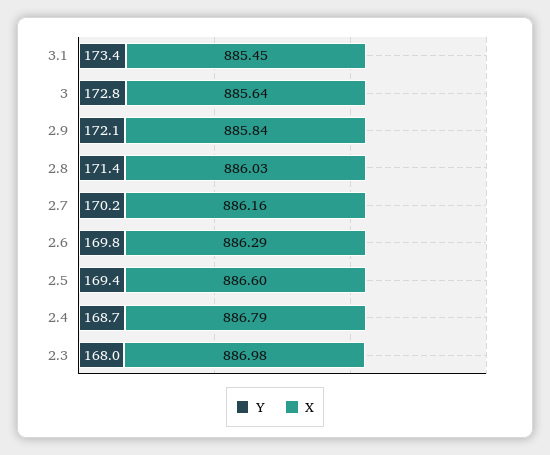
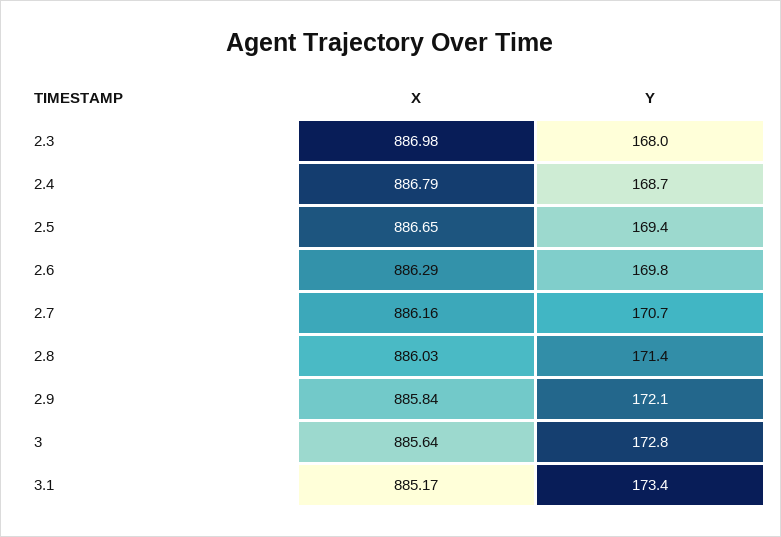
  {
    "Y": {
      "3.1": 173.4,
      "3": 172.8,
      "2.9": 172.1,
      "2.8": 171.4,
-     "2.7": 170.2,
+     "2.7": 170.7,
      "2.6": 169.8,
      "2.5": 169.4,
      "2.4": 168.7,
      "2.3": 168
    },
    "X": {
-     "3.1": 885.45,
+     "3.1": 885.17,
      "3": 885.64,
      "2.9": 885.84,
      "2.8": 886.03,
      "2.7": 886.16,
      "2.6": 886.29,
-     "2.5": 886.6,
+     "2.5": 886.65,
      "2.4": 886.79,
      "2.3": 886.98
    }
  }

